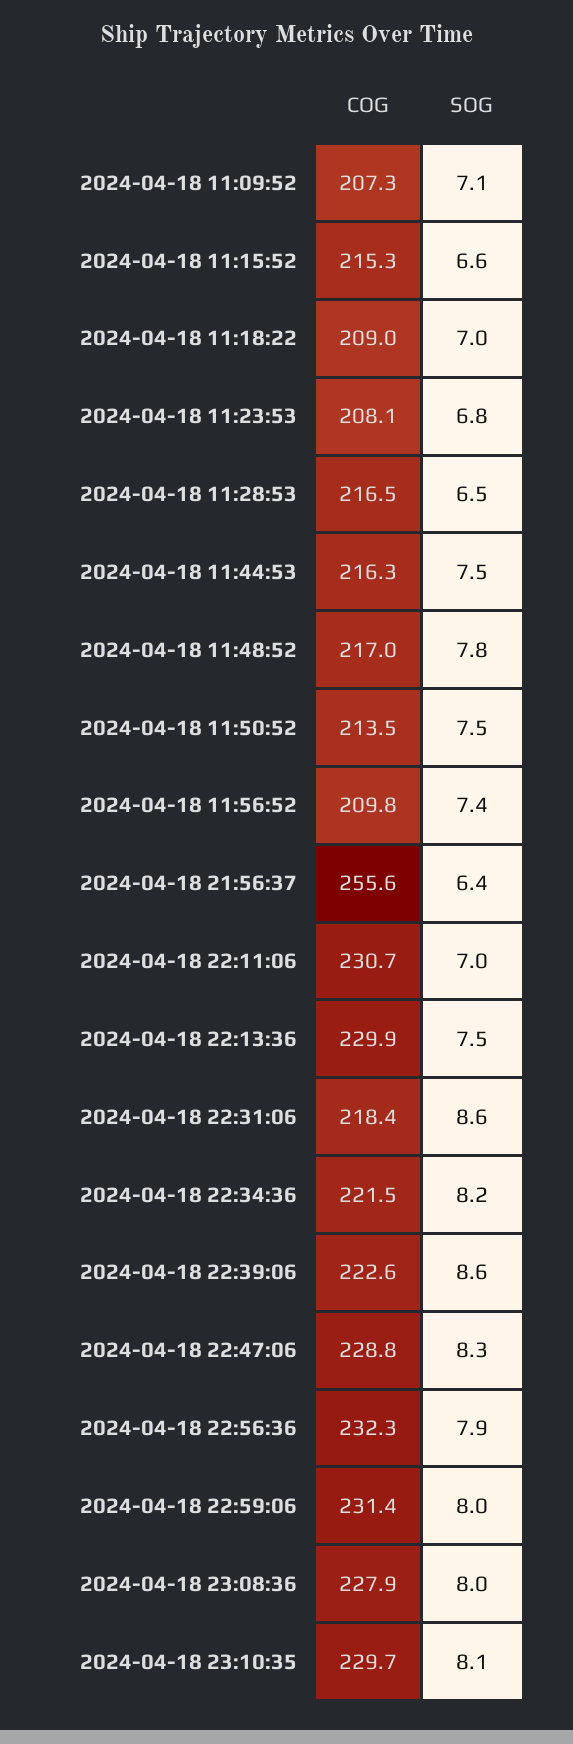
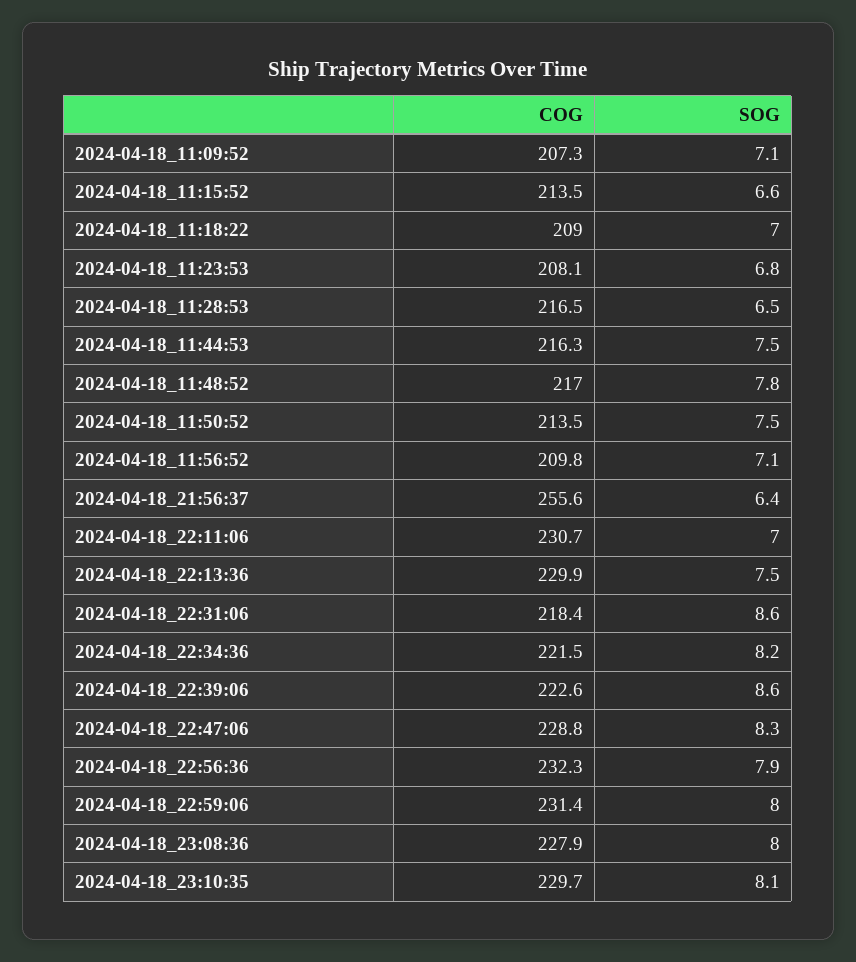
  {
    "COG": {
      "2024-04-18 11:09:52": 207.3,
-     "2024-04-18 11:15:52": 215.3,
+     "2024-04-18 11:15:52": 213.5,
      "2024-04-18 11:18:22": 209,
      "2024-04-18 11:23:53": 208.1,
      "2024-04-18 11:28:53": 216.5,
      "2024-04-18 11:44:53": 216.3,
      "2024-04-18 11:48:52": 217,
      "2024-04-18 11:50:52": 213.5,
      "2024-04-18 11:56:52": 209.8,
      "2024-04-18 21:56:37": 255.6,
      "2024-04-18 22:11:06": 230.7,
      "2024-04-18 22:13:36": 229.9,
      "2024-04-18 22:31:06": 218.4,
      "2024-04-18 22:34:36": 221.5,
      "2024-04-18 22:39:06": 222.6,
      "2024-04-18 22:47:06": 228.8,
      "2024-04-18 22:56:36": 232.3,
      "2024-04-18 22:59:06": 231.4,
      "2024-04-18 23:08:36": 227.9,
      "2024-04-18 23:10:35": 229.7
    },
    "SOG": {
      "2024-04-18 11:09:52": 7.1,
      "2024-04-18 11:15:52": 6.6,
      "2024-04-18 11:18:22": 7,
      "2024-04-18 11:23:53": 6.8,
      "2024-04-18 11:28:53": 6.5,
      "2024-04-18 11:44:53": 7.5,
      "2024-04-18 11:48:52": 7.8,
      "2024-04-18 11:50:52": 7.5,
-     "2024-04-18 11:56:52": 7.4,
+     "2024-04-18 11:56:52": 7.1,
      "2024-04-18 21:56:37": 6.4,
      "2024-04-18 22:11:06": 7,
      "2024-04-18 22:13:36": 7.5,
      "2024-04-18 22:31:06": 8.6,
      "2024-04-18 22:34:36": 8.2,
      "2024-04-18 22:39:06": 8.6,
      "2024-04-18 22:47:06": 8.3,
      "2024-04-18 22:56:36": 7.9,
      "2024-04-18 22:59:06": 8,
      "2024-04-18 23:08:36": 8,
      "2024-04-18 23:10:35": 8.1
    }
  }

